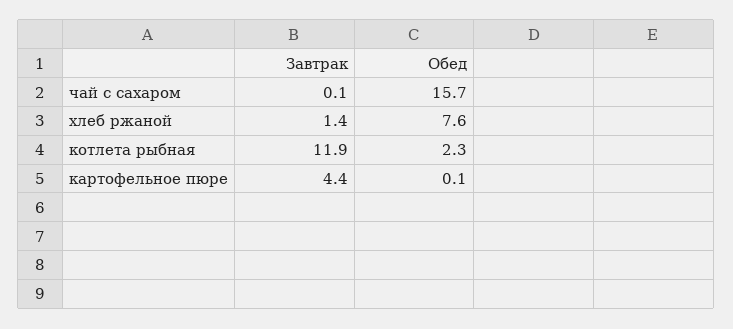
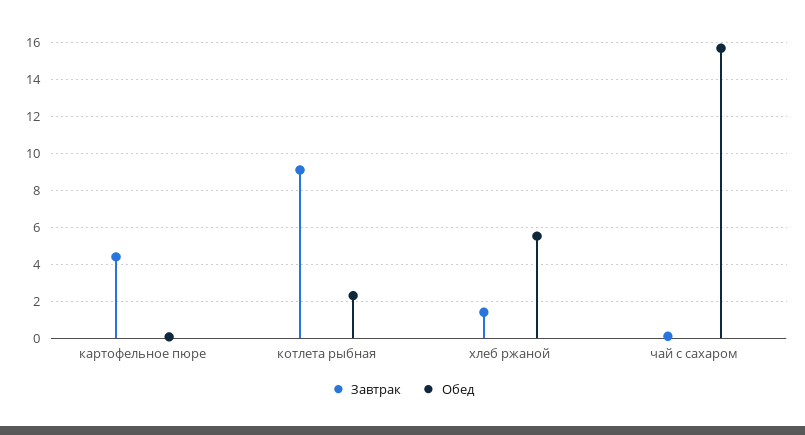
  {
    "Завтрак": {
      "чай с сахаром": 0.1,
      "хлеб ржаной": 1.4,
-     "котлета рыбная": 11.9,
+     "котлета рыбная": 9,
      "картофельное пюре": 4.4
    },
    "Обед": {
      "чай с сахаром": 15.7,
-     "хлеб ржаной": 7.6,
+     "хлеб ржаной": 5.5,
      "котлета рыбная": 2.3,
      "картофельное пюре": 0.1
    }
  }

